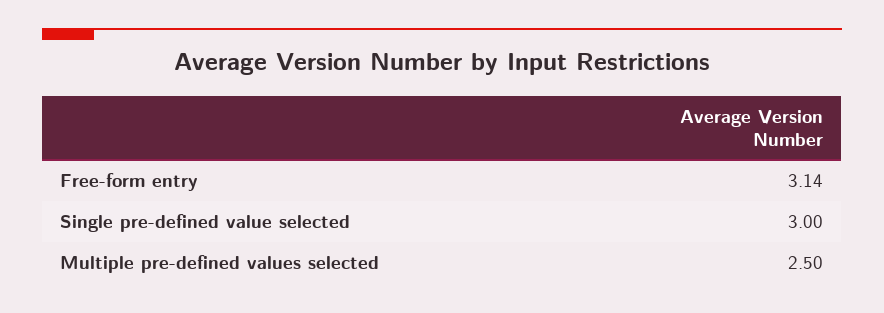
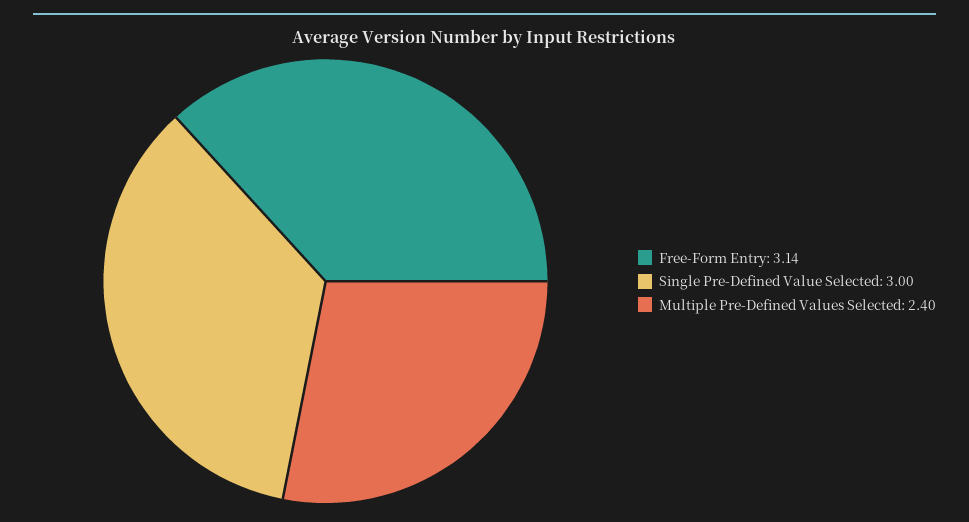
  {
    "Free-form entry": 3.14,
    "Single pre-defined value selected": 3,
-   "Multiple pre-defined values selected": 2.5
+   "Multiple pre-defined values selected": 2.4
  }

